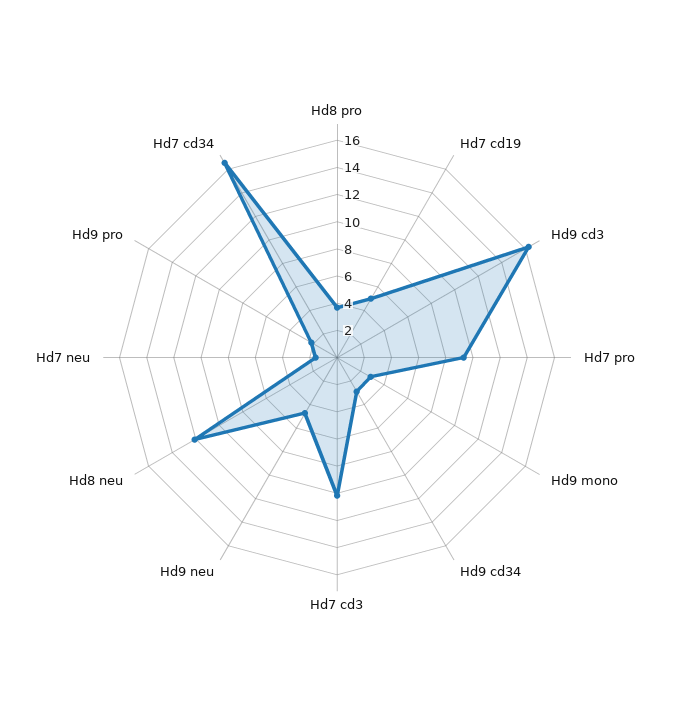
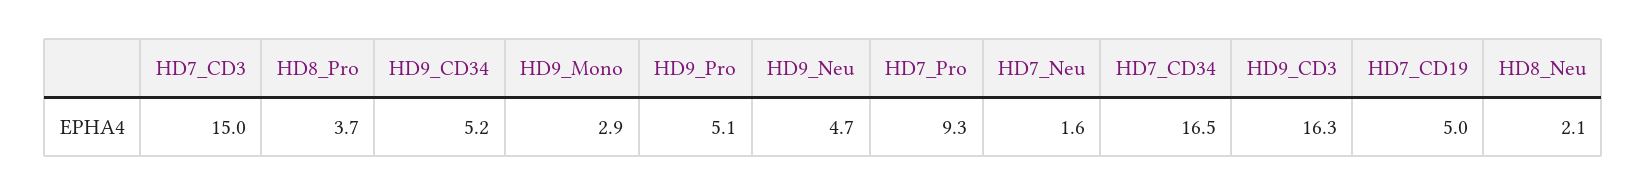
  {
    "Hd8 pro": 3.7,
    "Hd7 cd19": 5,
    "Hd9 cd3": 16.3,
    "Hd7 pro": 9.3,
    "Hd9 mono": 2.9,
-   "Hd9 cd34": 3,
+   "Hd9 cd34": 5.2,
-   "Hd7 cd3": 10,
+   "Hd7 cd3": 15,
    "Hd9 neu": 4.7,
-   "Hd8 neu": 12,
+   "Hd8 neu": 2.1,
    "Hd7 neu": 1.6,
-   "Hd9 pro": 2,
+   "Hd9 pro": 5.1,
    "Hd7 cd34": 16.5
  }

